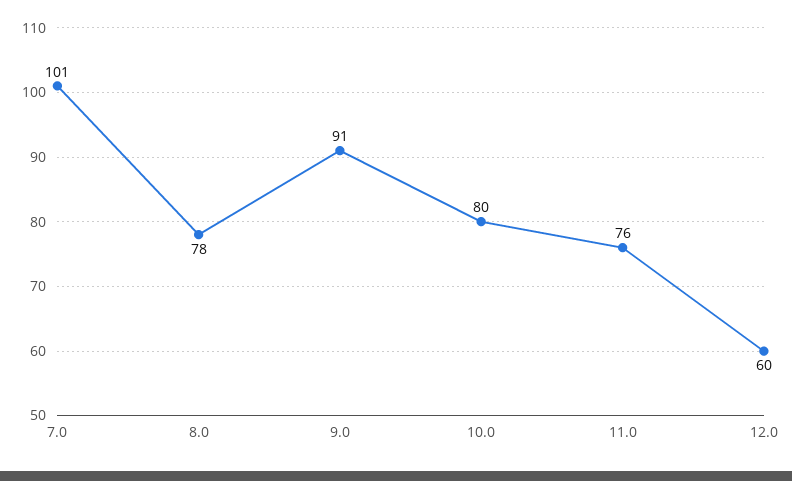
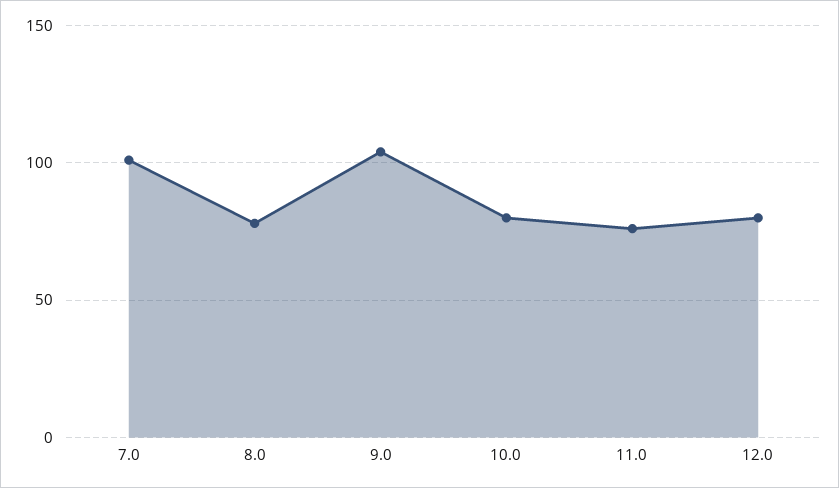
  {
    "7.0": 101,
    "8.0": 78,
-   "9.0": 91,
+   "9.0": 105,
    "10.0": 80,
    "11.0": 76,
-   "12.0": 60
+   "12.0": 80
  }

